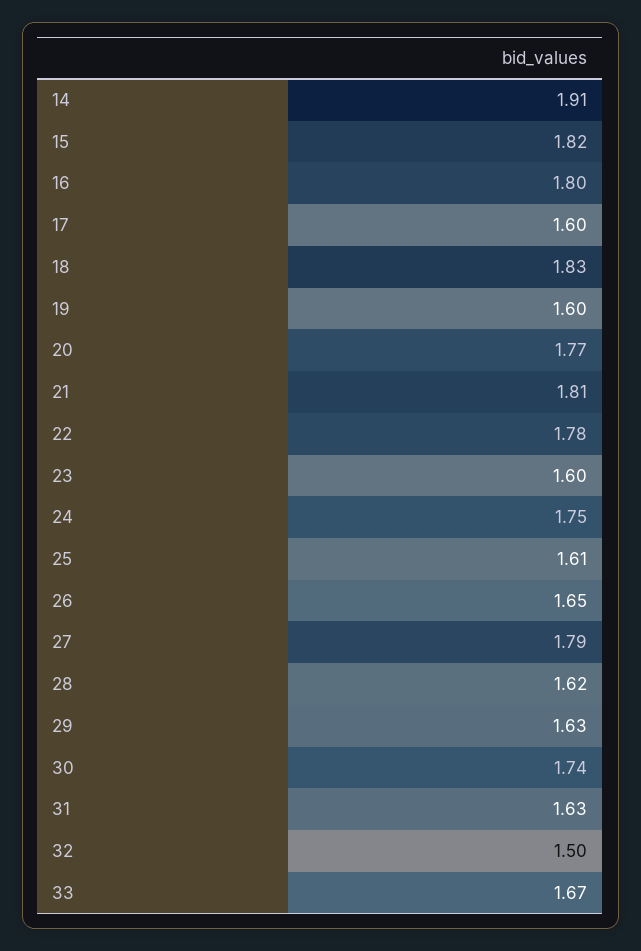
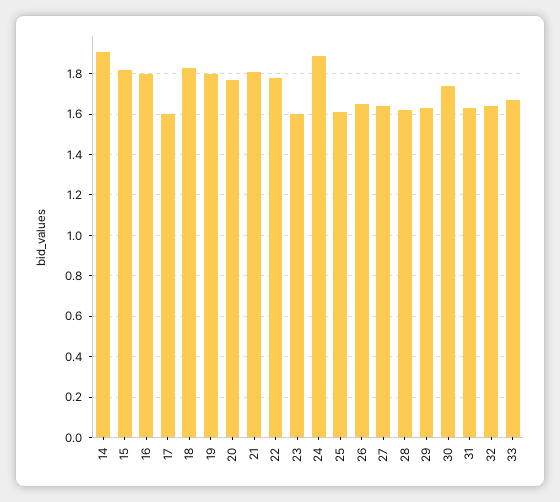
  {
    "14": 1.91,
    "15": 1.82,
    "16": 1.8,
    "17": 1.6,
    "18": 1.83,
-   "19": 1.6,
+   "19": 1.8,
    "20": 1.77,
    "21": 1.81,
    "22": 1.78,
    "23": 1.6,
-   "24": 1.75,
+   "24": 1.9,
    "25": 1.61,
    "26": 1.65,
-   "27": 1.79,
+   "27": 1.65,
    "28": 1.62,
    "29": 1.63,
    "30": 1.74,
    "31": 1.63,
-   "32": 1.5,
+   "32": 1.65,
    "33": 1.67
  }

